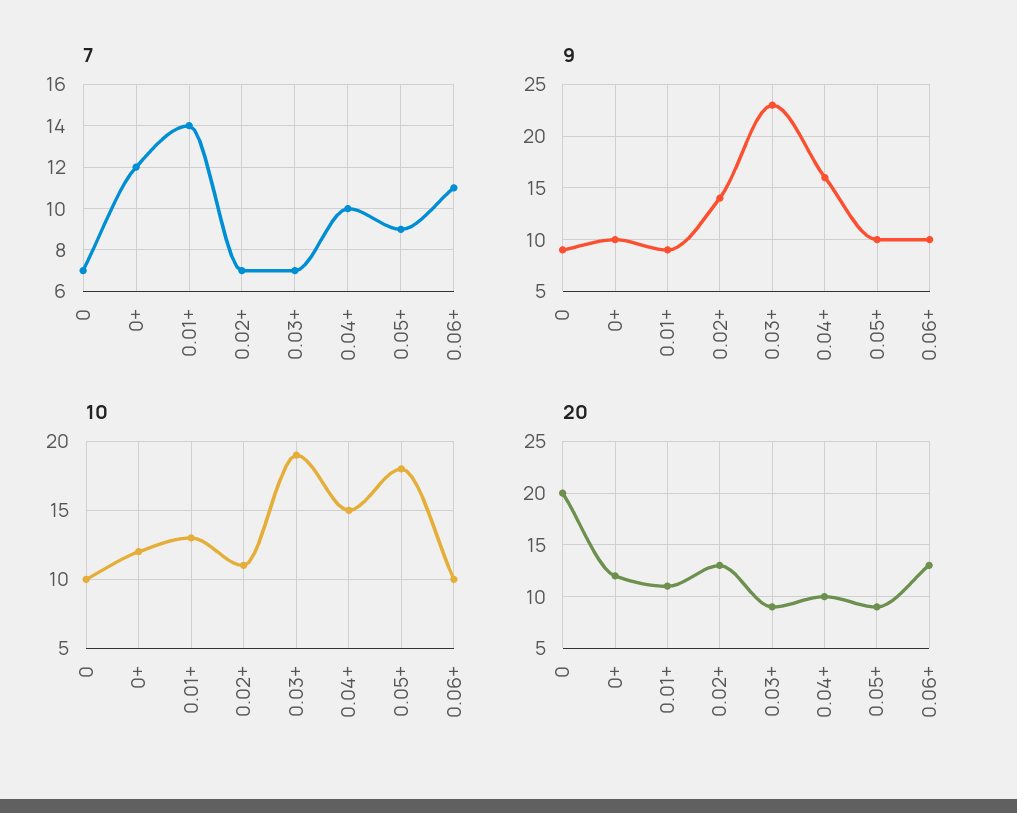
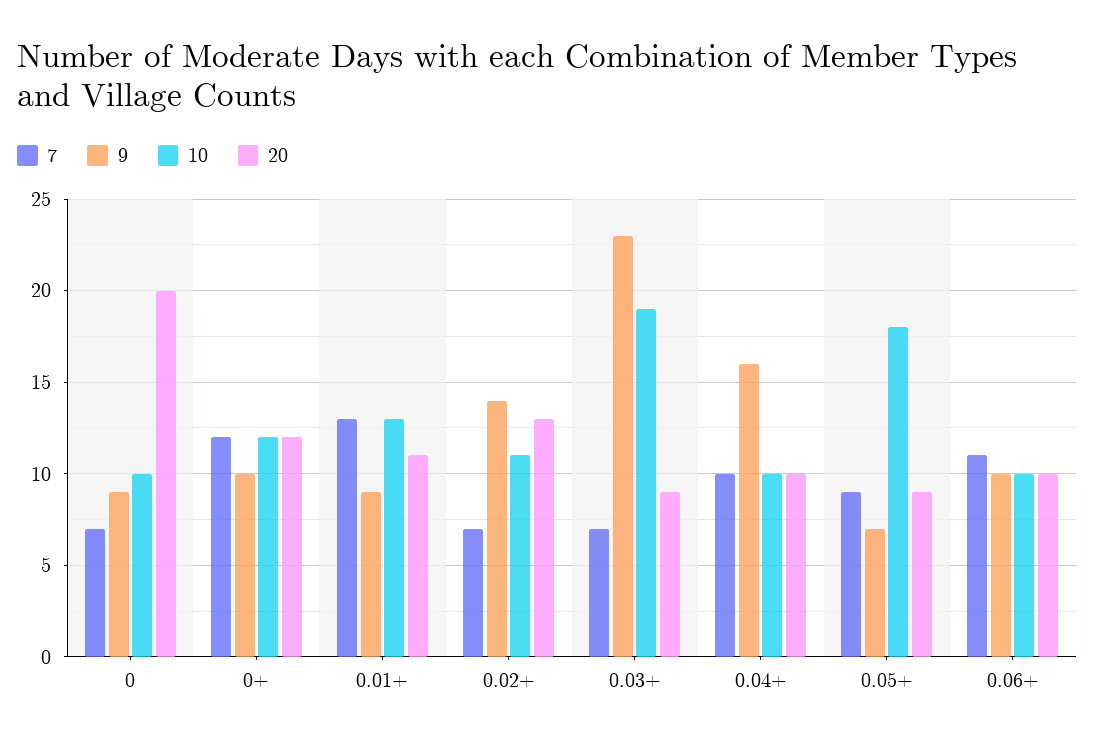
  {
    "7": {
      "0": 7,
      "0+": 12,
-     "0.01+": 14,
+     "0.01+": 13,
      "0.02+": 7,
      "0.03+": 7,
      "0.04+": 10,
      "0.05+": 9,
      "0.06+": 11
    },
    "9": {
      "0": 9,
      "0+": 10,
      "0.01+": 9,
      "0.02+": 14,
      "0.03+": 23,
      "0.04+": 16,
-     "0.05+": 10,
+     "0.05+": 7,
      "0.06+": 10
    },
    "10": {
      "0": 10,
      "0+": 12,
      "0.01+": 13,
      "0.02+": 11,
      "0.03+": 19,
-     "0.04+": 15,
+     "0.04+": 10,
      "0.05+": 18,
      "0.06+": 10
    },
    "20": {
      "0": 20,
      "0+": 12,
      "0.01+": 11,
      "0.02+": 13,
      "0.03+": 9,
      "0.04+": 10,
      "0.05+": 9,
-     "0.06+": 13
+     "0.06+": 10
    }
  }

